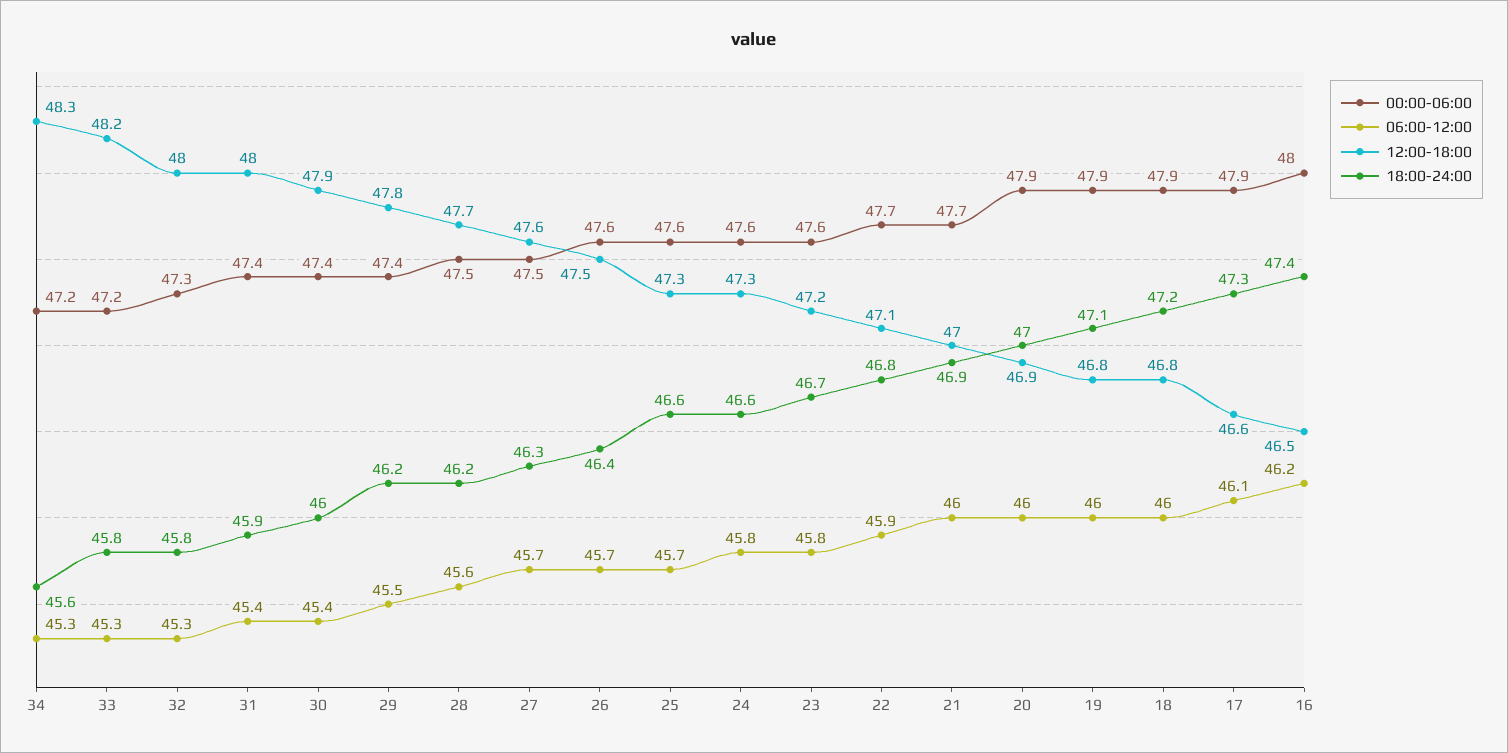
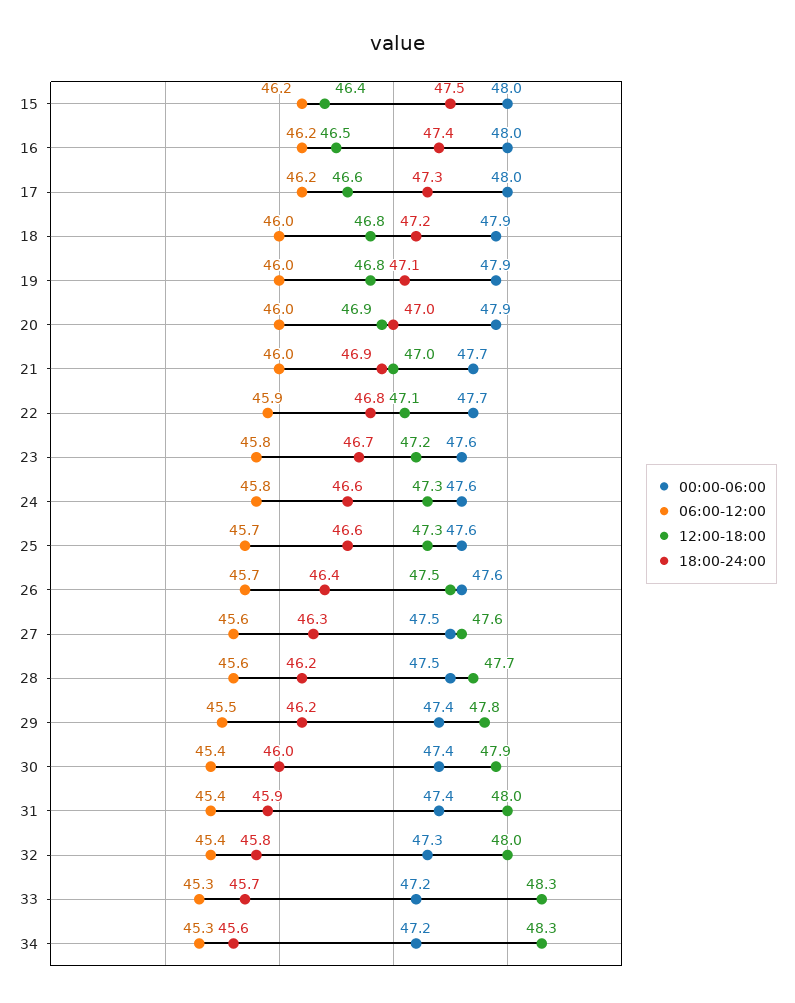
  {
    "00:00-06:00": {
      "34": 47.2,
      "33": 47.2,
      "32": 47.3,
      "31": 47.4,
      "30": 47.4,
      "29": 47.4,
      "28": 47.5,
      "27": 47.5,
      "26": 47.6,
      "25": 47.6,
      "24": 47.6,
      "23": 47.6,
      "22": 47.7,
      "21": 47.7,
      "20": 47.9,
      "19": 47.9,
      "18": 47.9,
-     "17": 47.9,
+     "17": 48,
-     "16": 48
+     "16": 48,
+     "15": 48
    },
    "06:00-12:00": {
      "34": 45.3,
      "33": 45.3,
-     "32": 45.3,
+     "32": 45.4,
      "31": 45.4,
      "30": 45.4,
      "29": 45.5,
      "28": 45.6,
-     "27": 45.7,
+     "27": 45.6,
      "26": 45.7,
      "25": 45.7,
      "24": 45.8,
      "23": 45.8,
      "22": 45.9,
      "21": 46,
      "20": 46,
      "19": 46,
      "18": 46,
-     "17": 46.1,
+     "17": 46.2,
-     "16": 46.2
+     "16": 46.2,
+     "15": 46.2
    },
    "12:00-18:00": {
      "34": 48.3,
-     "33": 48.2,
+     "33": 48.3,
      "32": 48,
      "31": 48,
      "30": 47.9,
      "29": 47.8,
      "28": 47.7,
      "27": 47.6,
      "26": 47.5,
      "25": 47.3,
      "24": 47.3,
      "23": 47.2,
      "22": 47.1,
      "21": 47,
      "20": 46.9,
      "19": 46.8,
      "18": 46.8,
      "17": 46.6,
-     "16": 46.5
+     "16": 46.5,
+     "15": 46.4
    },
    "18:00-24:00": {
      "34": 45.6,
-     "33": 45.8,
+     "33": 45.7,
      "32": 45.8,
      "31": 45.9,
      "30": 46,
      "29": 46.2,
      "28": 46.2,
      "27": 46.3,
      "26": 46.4,
      "25": 46.6,
      "24": 46.6,
      "23": 46.7,
      "22": 46.8,
      "21": 46.9,
      "20": 47,
      "19": 47.1,
      "18": 47.2,
      "17": 47.3,
-     "16": 47.4
+     "16": 47.4,
+     "15": 47.5
    }
  }

